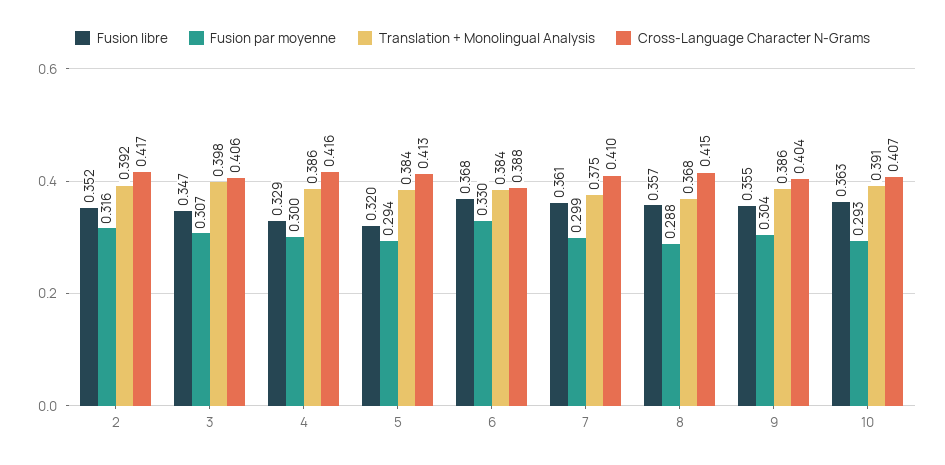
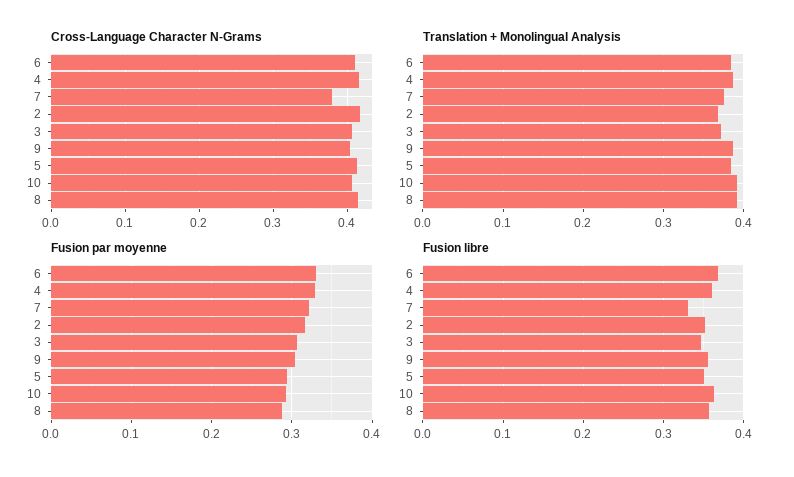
  {
    "Fusion libre": {
      "2": 0.352,
      "3": 0.347,
-     "4": 0.329,
+     "4": 0.36,
-     "5": 0.32,
+     "5": 0.35,
      "6": 0.368,
-     "7": 0.361,
+     "7": 0.33,
      "8": 0.357,
      "9": 0.355,
      "10": 0.363
    },
    "Fusion par moyenne": {
      "2": 0.316,
      "3": 0.307,
-     "4": 0.3,
+     "4": 0.33,
      "5": 0.294,
      "6": 0.33,
-     "7": 0.299,
+     "7": 0.32,
      "8": 0.288,
      "9": 0.304,
      "10": 0.293
    },
    "Translation + Monolingual Analysis": {
-     "2": 0.392,
+     "2": 0.37,
-     "3": 0.398,
+     "3": 0.37,
      "4": 0.386,
      "5": 0.384,
      "6": 0.384,
      "7": 0.375,
-     "8": 0.368,
+     "8": 0.39,
      "9": 0.386,
      "10": 0.391
    },
    "Cross-Language Character N-Grams": {
      "2": 0.417,
      "3": 0.406,
      "4": 0.416,
      "5": 0.413,
-     "6": 0.388,
+     "6": 0.41,
-     "7": 0.41,
+     "7": 0.38,
      "8": 0.415,
      "9": 0.404,
      "10": 0.407
    }
  }

